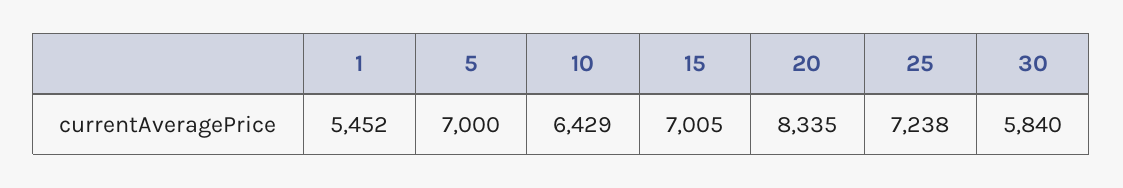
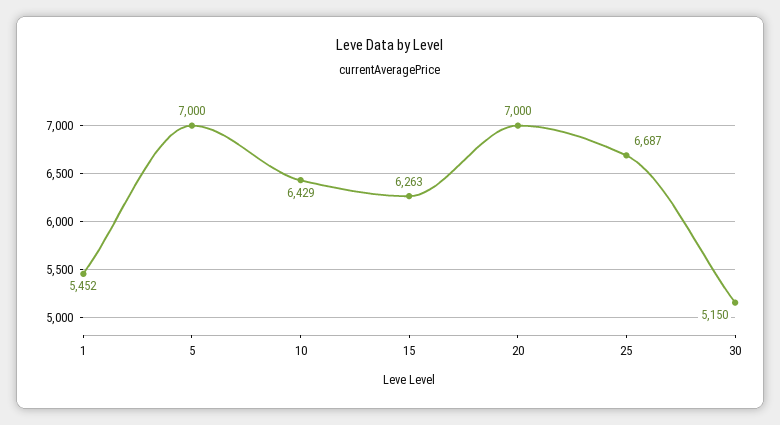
  {
    "1": 5452,
    "5": 7000,
    "10": 6429,
-   "15": 7005,
+   "15": 6263,
-   "20": 8335,
+   "20": 7000,
-   "25": 7238,
+   "25": 6687,
-   "30": 5840
+   "30": 5150
  }

